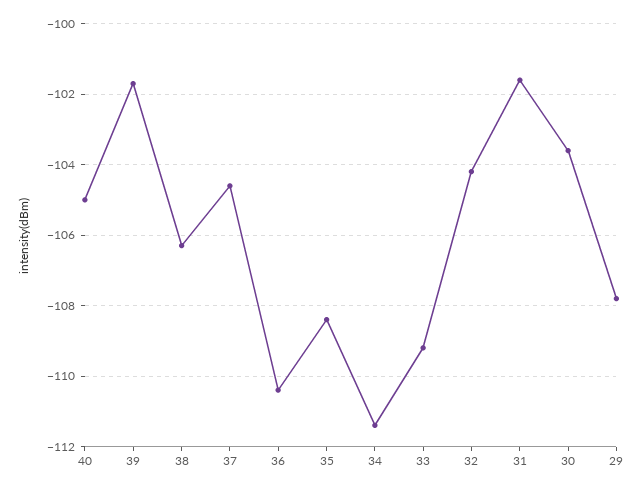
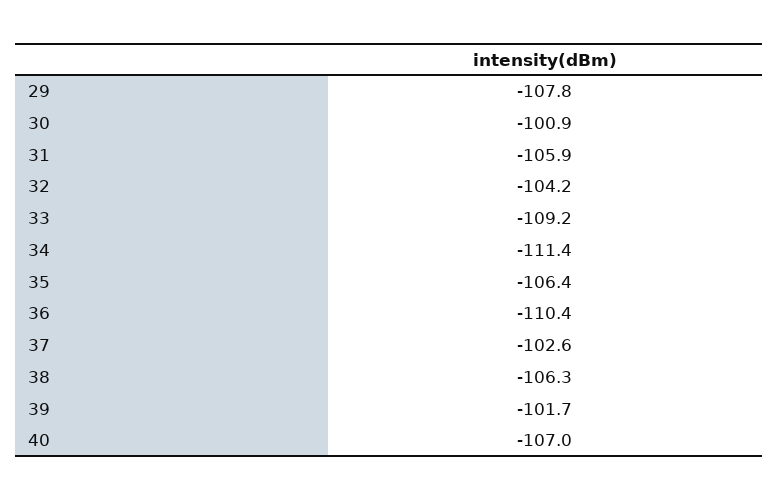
  {
-   "40": -105,
+   "40": -107,
    "39": -101.7,
    "38": -106.3,
-   "37": -104.5,
+   "37": -102.6,
    "36": -110.4,
-   "35": -108.5,
+   "35": -106.4,
    "34": -111.4,
    "33": -109.2,
    "32": -104.2,
-   "31": -101.5,
+   "31": -105.9,
-   "30": -103.5,
+   "30": -100.9,
    "29": -107.8
  }

